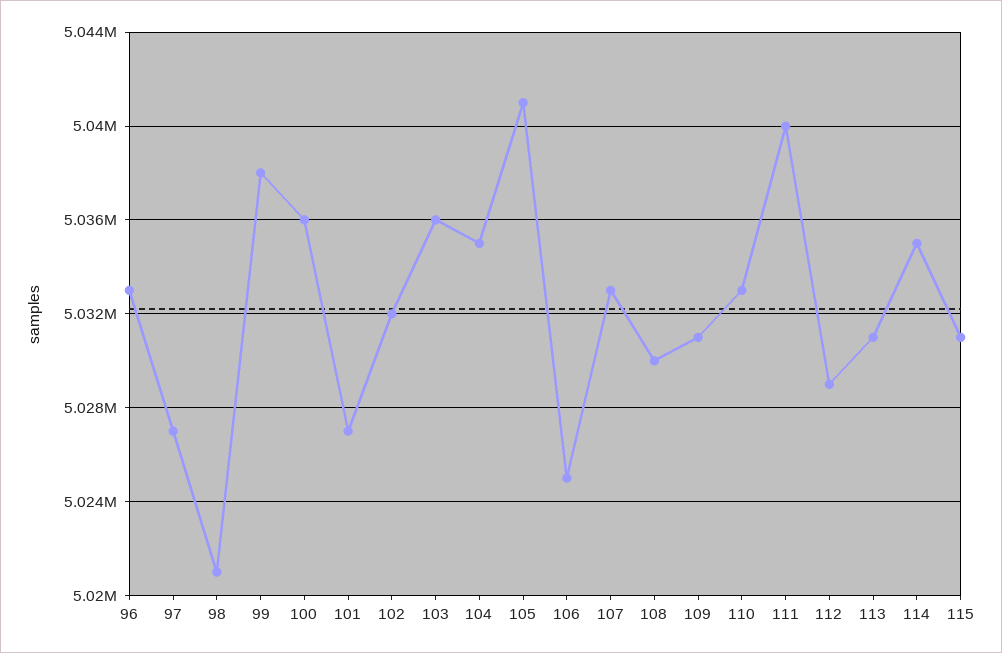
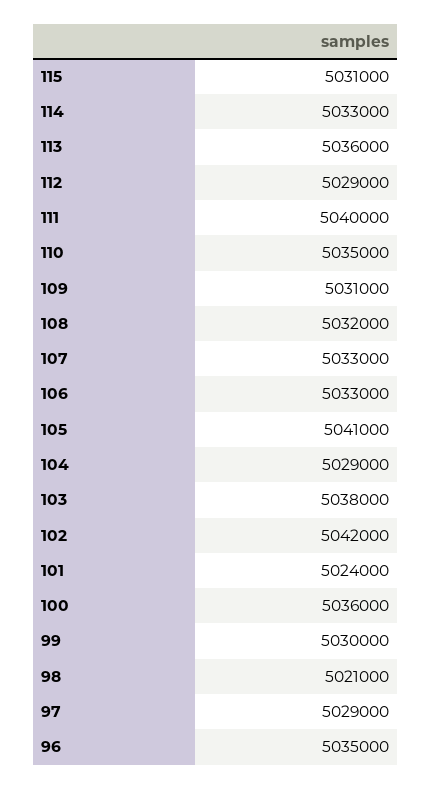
  {
-   "96": 5033000,
+   "96": 5035000,
-   "97": 5027000,
+   "97": 5029000,
    "98": 5021000,
-   "99": 5038000,
+   "99": 5030000,
    "100": 5036000,
-   "101": 5027000,
+   "101": 5024000,
-   "102": 5032000,
+   "102": 5042000,
-   "103": 5036000,
+   "103": 5038000,
-   "104": 5035000,
+   "104": 5029000,
    "105": 5041000,
-   "106": 5025000,
+   "106": 5033000,
    "107": 5033000,
-   "108": 5030000,
+   "108": 5032000,
    "109": 5031000,
-   "110": 5033000,
+   "110": 5035000,
    "111": 5040000,
    "112": 5029000,
-   "113": 5031000,
+   "113": 5036000,
-   "114": 5035000,
+   "114": 5033000,
    "115": 5031000
  }

